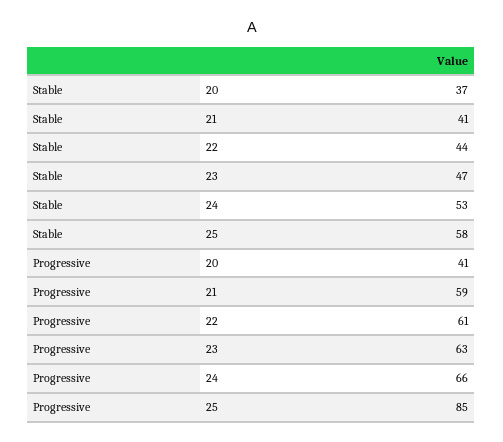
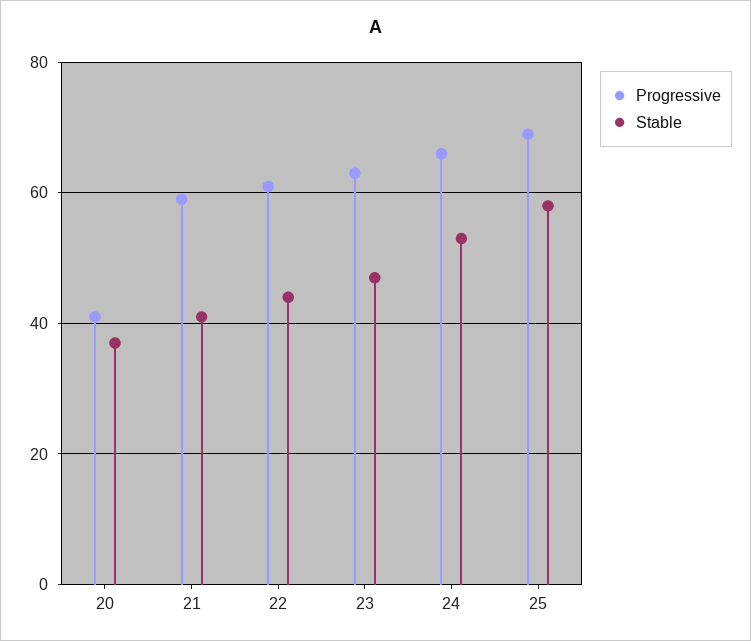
  {
    "Stable": {
      "20": 37,
      "21": 41,
      "22": 44,
      "23": 47,
      "24": 53,
      "25": 58
    },
    "Progressive": {
      "20": 41,
      "21": 59,
      "22": 61,
      "23": 63,
      "24": 66,
-     "25": 85
+     "25": 70
    }
  }

